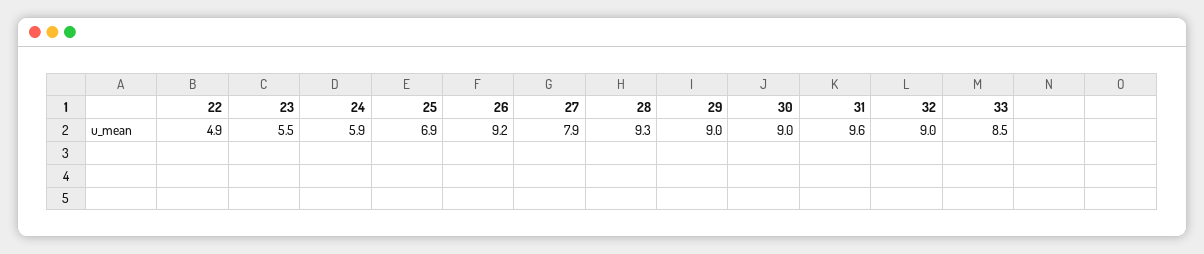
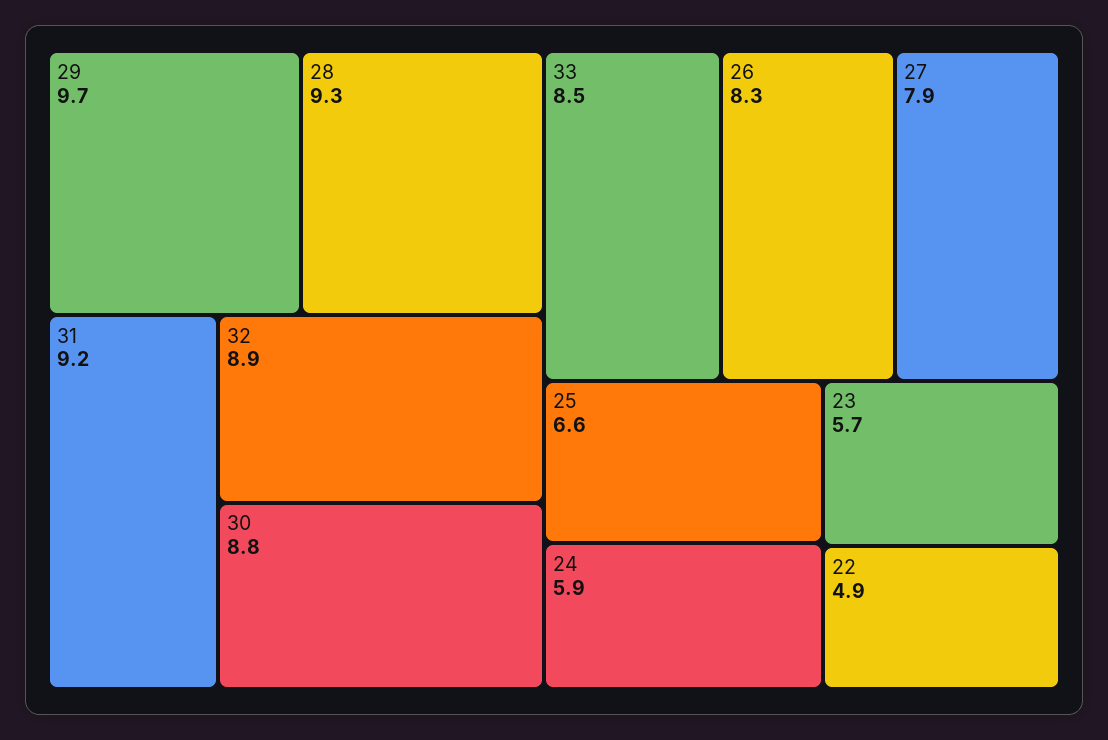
  {
    "22": 4.9,
-   "23": 5.5,
+   "23": 5.7,
    "24": 5.9,
-   "25": 6.9,
+   "25": 6.6,
-   "26": 9.2,
+   "26": 8.3,
    "27": 7.9,
    "28": 9.3,
-   "29": 9,
+   "29": 9.7,
-   "30": 9,
+   "30": 8.8,
-   "31": 9.6,
+   "31": 9.2,
-   "32": 9,
+   "32": 8.9,
    "33": 8.5
  }

